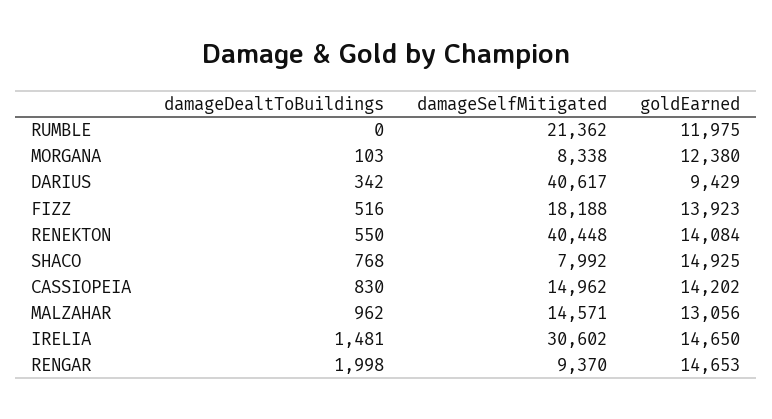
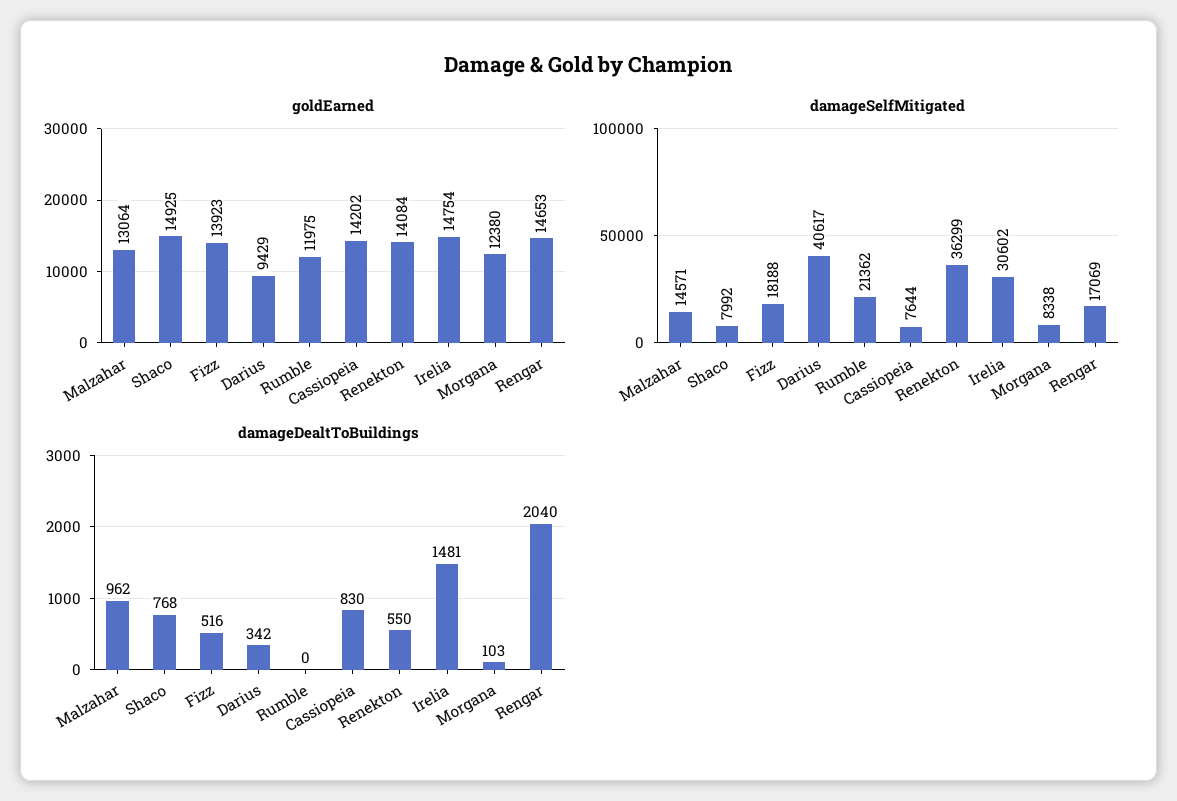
  {
    "damageDealtToBuildings": {
      "RUMBLE": 0,
      "MORGANA": 103,
      "DARIUS": 342,
      "FIZZ": 516,
      "RENEKTON": 550,
      "SHACO": 768,
      "CASSIOPEIA": 830,
      "MALZAHAR": 962,
      "IRELIA": 1481,
-     "RENGAR": 1998
+     "RENGAR": 2040
    },
    "damageSelfMitigated": {
      "RUMBLE": 21362,
      "MORGANA": 8338,
      "DARIUS": 40617,
      "FIZZ": 18188,
-     "RENEKTON": 40448,
+     "RENEKTON": 36299,
      "SHACO": 7992,
-     "CASSIOPEIA": 14962,
+     "CASSIOPEIA": 7644,
      "MALZAHAR": 14571,
      "IRELIA": 30602,
-     "RENGAR": 9370
+     "RENGAR": 17069
    },
    "goldEarned": {
      "RUMBLE": 11975,
      "MORGANA": 12380,
      "DARIUS": 9429,
      "FIZZ": 13923,
      "RENEKTON": 14084,
      "SHACO": 14925,
      "CASSIOPEIA": 14202,
-     "MALZAHAR": 13056,
+     "MALZAHAR": 13064,
-     "IRELIA": 14650,
+     "IRELIA": 14754,
      "RENGAR": 14653
    }
  }

